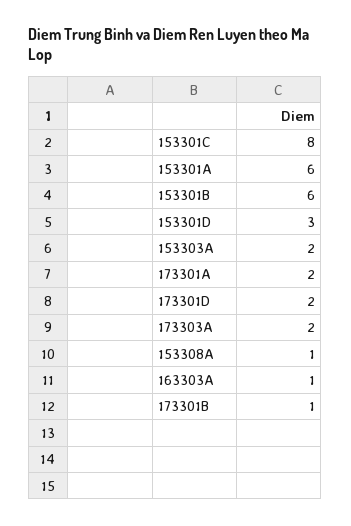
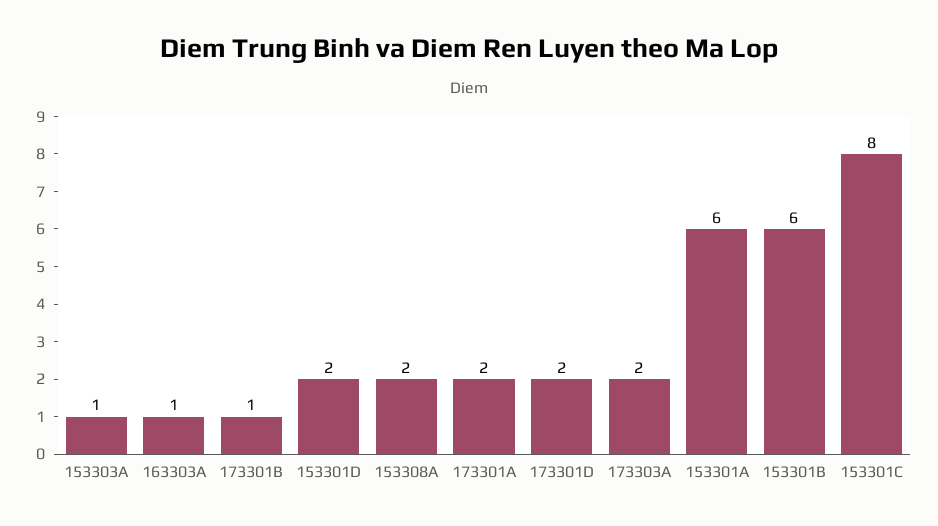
  {
    "153301C": 8,
    "153301A": 6,
    "153301B": 6,
-   "153301D": 3,
+   "153301D": 2,
-   "153303A": 2,
+   "153303A": 1,
    "173301A": 2,
    "173301D": 2,
    "173303A": 2,
-   "153308A": 1,
+   "153308A": 2,
    "163303A": 1,
    "173301B": 1
  }

